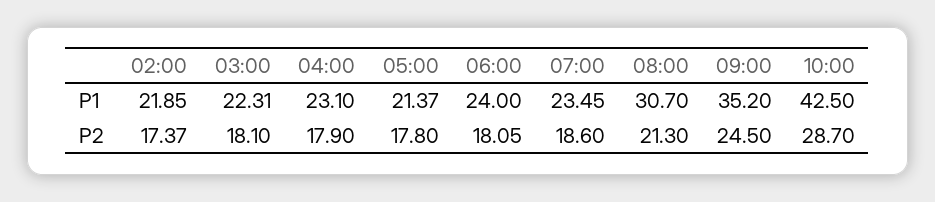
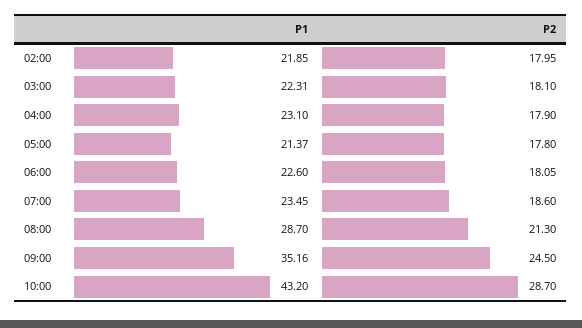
  {
    "02:00": {
      "P1": 21.85,
-     "P2": 17.37
+     "P2": 17.95
    },
    "03:00": {
      "P1": 22.31,
      "P2": 18.1
    },
    "04:00": {
      "P1": 23.1,
      "P2": 17.9
    },
    "05:00": {
      "P1": 21.37,
      "P2": 17.8
    },
    "06:00": {
-     "P1": 24,
+     "P1": 22.6,
      "P2": 18.05
    },
    "07:00": {
      "P1": 23.45,
      "P2": 18.6
    },
    "08:00": {
-     "P1": 30.7,
+     "P1": 28.7,
      "P2": 21.3
    },
    "09:00": {
-     "P1": 35.2,
+     "P1": 35.16,
      "P2": 24.5
    },
    "10:00": {
-     "P1": 42.5,
+     "P1": 43.2,
      "P2": 28.7
    }
  }

